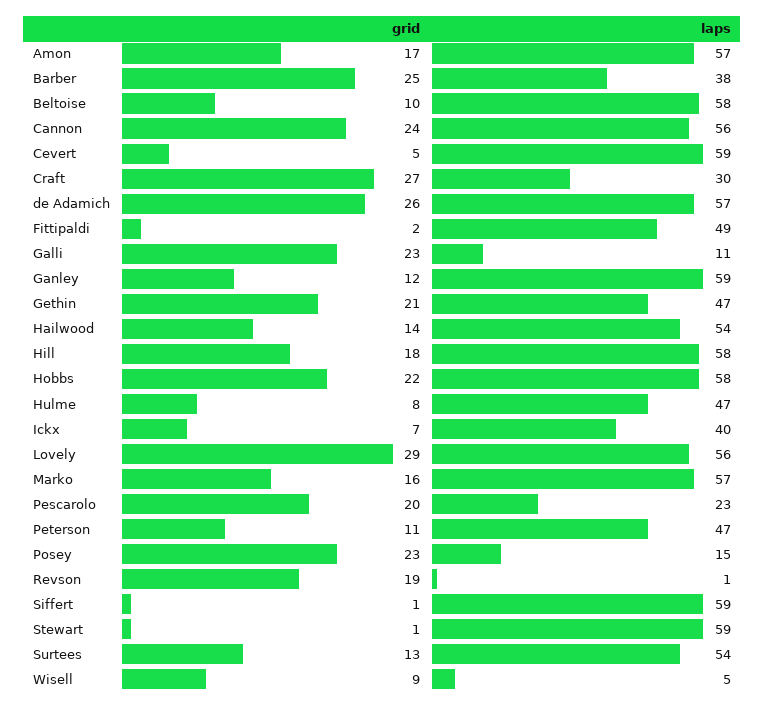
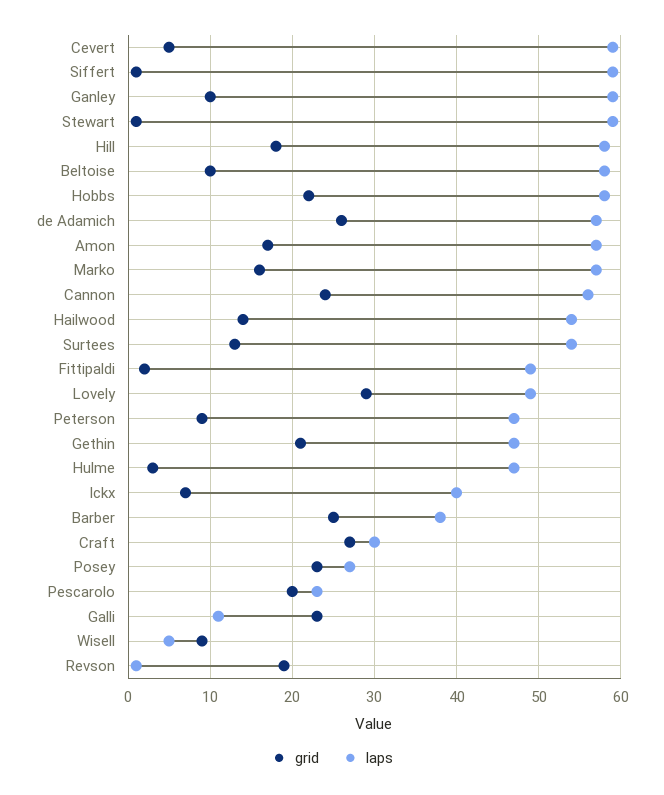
  {
    "grid": {
      "Amon": 17,
      "Barber": 25,
      "Beltoise": 10,
      "Cannon": 24,
      "Cevert": 5,
      "Craft": 27,
      "de Adamich": 26,
      "Fittipaldi": 2,
      "Galli": 23,
-     "Ganley": 12,
+     "Ganley": 10,
      "Gethin": 21,
      "Hailwood": 14,
      "Hill": 18,
      "Hobbs": 22,
-     "Hulme": 8,
+     "Hulme": 3,
      "Ickx": 7,
      "Lovely": 29,
      "Marko": 16,
      "Pescarolo": 20,
-     "Peterson": 11,
+     "Peterson": 9,
      "Posey": 23,
      "Revson": 19,
      "Siffert": 1,
      "Stewart": 1,
      "Surtees": 13,
      "Wisell": 9
    },
    "laps": {
      "Amon": 57,
      "Barber": 38,
      "Beltoise": 58,
      "Cannon": 56,
      "Cevert": 59,
      "Craft": 30,
      "de Adamich": 57,
      "Fittipaldi": 49,
      "Galli": 11,
      "Ganley": 59,
      "Gethin": 47,
      "Hailwood": 54,
      "Hill": 58,
      "Hobbs": 58,
      "Hulme": 47,
      "Ickx": 40,
-     "Lovely": 56,
+     "Lovely": 49,
      "Marko": 57,
      "Pescarolo": 23,
      "Peterson": 47,
-     "Posey": 15,
+     "Posey": 27,
      "Revson": 1,
      "Siffert": 59,
      "Stewart": 59,
      "Surtees": 54,
      "Wisell": 5
    }
  }

